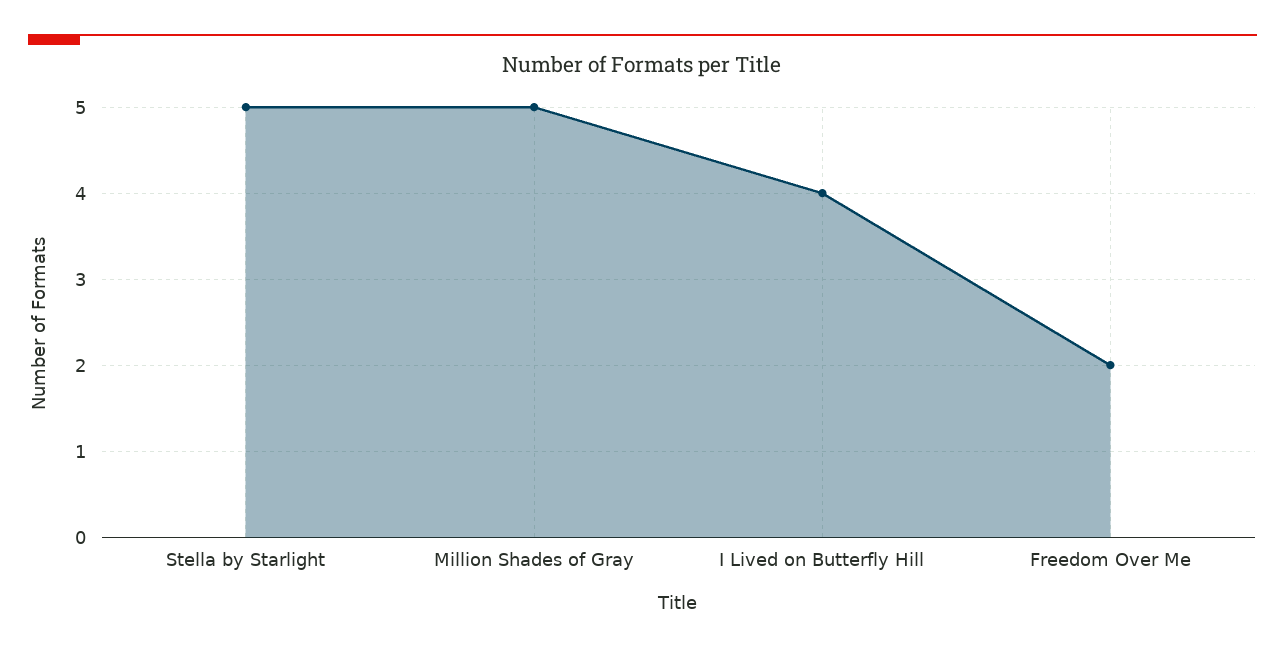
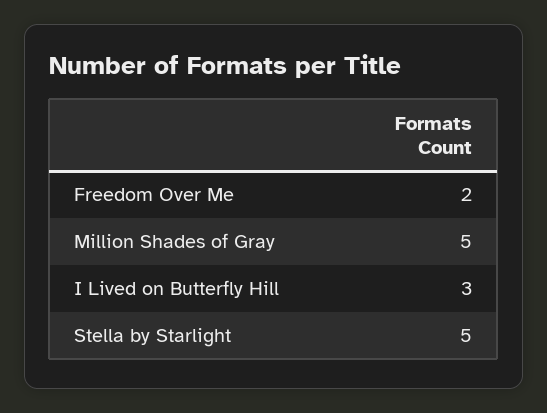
  {
    "Stella by Starlight": 5,
    "Million Shades of Gray": 5,
-   "I Lived on Butterfly Hill": 4,
+   "I Lived on Butterfly Hill": 3,
    "Freedom Over Me": 2
  }

